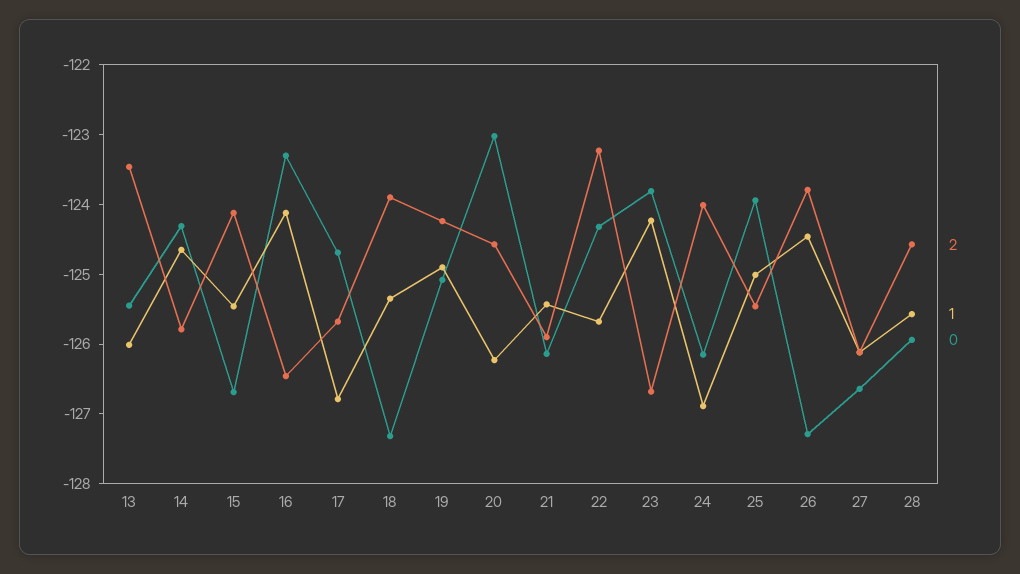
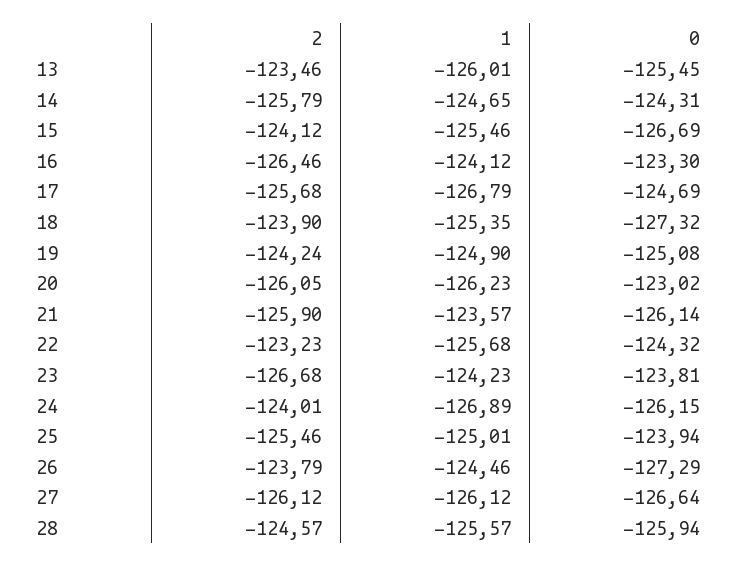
  {
    "2": {
      "13": -123.46,
      "14": -125.79,
      "15": -124.12,
      "16": -126.46,
      "17": -125.68,
      "18": -123.9,
      "19": -124.24,
-     "20": -124.6,
+     "20": -126.05,
      "21": -125.9,
      "22": -123.23,
      "23": -126.68,
      "24": -124.01,
      "25": -125.46,
      "26": -123.79,
      "27": -126.12,
      "28": -124.57
    },
    "1": {
      "13": -126.01,
      "14": -124.65,
      "15": -125.46,
      "16": -124.12,
      "17": -126.79,
      "18": -125.35,
      "19": -124.9,
      "20": -126.23,
-     "21": -125.4,
+     "21": -123.57,
      "22": -125.68,
      "23": -124.23,
      "24": -126.89,
      "25": -125.01,
      "26": -124.46,
      "27": -126.12,
      "28": -125.57
    },
    "0": {
      "13": -125.45,
      "14": -124.31,
      "15": -126.69,
      "16": -123.3,
      "17": -124.69,
      "18": -127.32,
      "19": -125.08,
      "20": -123.02,
      "21": -126.14,
      "22": -124.32,
      "23": -123.81,
      "24": -126.15,
      "25": -123.94,
      "26": -127.29,
      "27": -126.64,
      "28": -125.94
    }
  }

